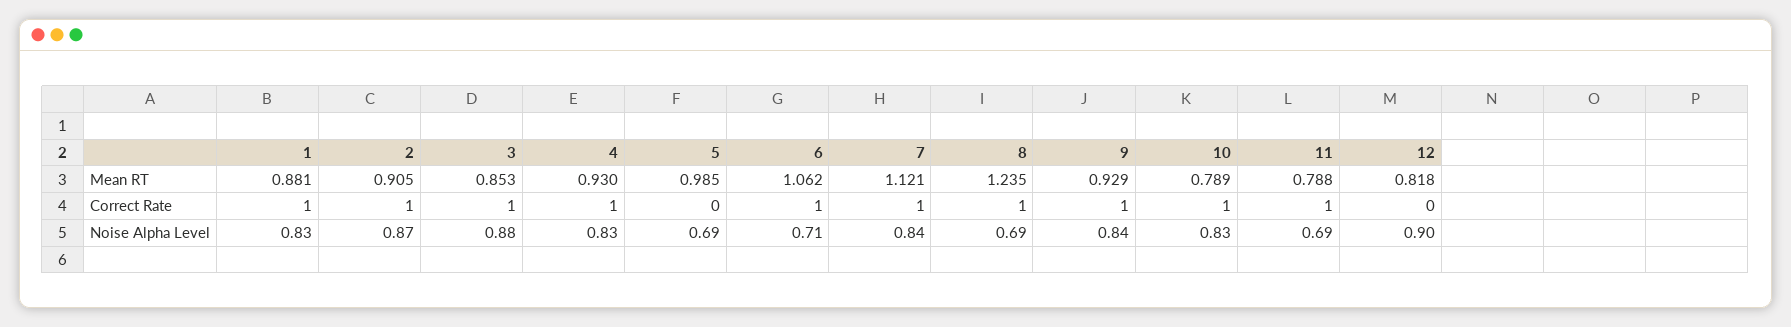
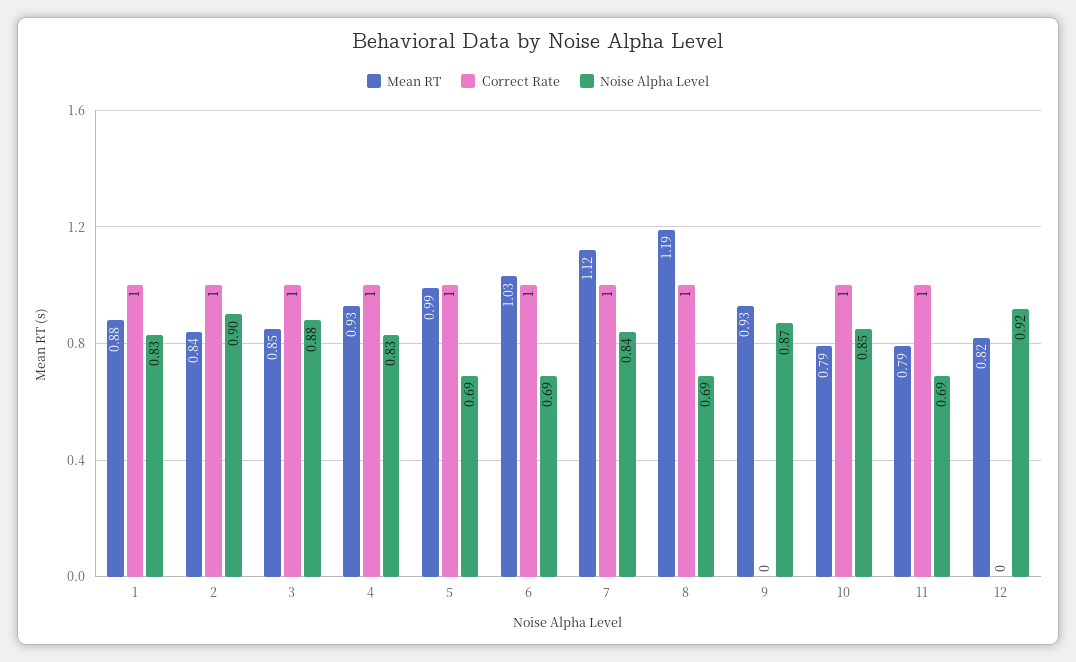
  {
    "Mean RT": {
      "1": 0.881,
-     "2": 0.905,
+     "2": 0.84,
      "3": 0.853,
      "4": 0.93,
      "5": 0.985,
-     "6": 1.062,
+     "6": 1.03,
      "7": 1.121,
-     "8": 1.235,
+     "8": 1.19,
      "9": 0.929,
      "10": 0.789,
      "11": 0.788,
      "12": 0.818
    },
    "Correct Rate": {
      "1": 1,
      "2": 1,
      "3": 1,
      "4": 1,
-     "5": 0,
+     "5": 1,
      "6": 1,
      "7": 1,
      "8": 1,
-     "9": 1,
+     "9": 0,
      "10": 1,
      "11": 1,
      "12": 0
    },
    "Noise Alpha Level": {
      "1": 0.83,
-     "2": 0.87,
+     "2": 0.9,
      "3": 0.88,
      "4": 0.83,
      "5": 0.69,
-     "6": 0.71,
+     "6": 0.69,
      "7": 0.84,
      "8": 0.69,
-     "9": 0.84,
+     "9": 0.87,
-     "10": 0.83,
+     "10": 0.85,
      "11": 0.69,
-     "12": 0.9
+     "12": 0.92
    }
  }

